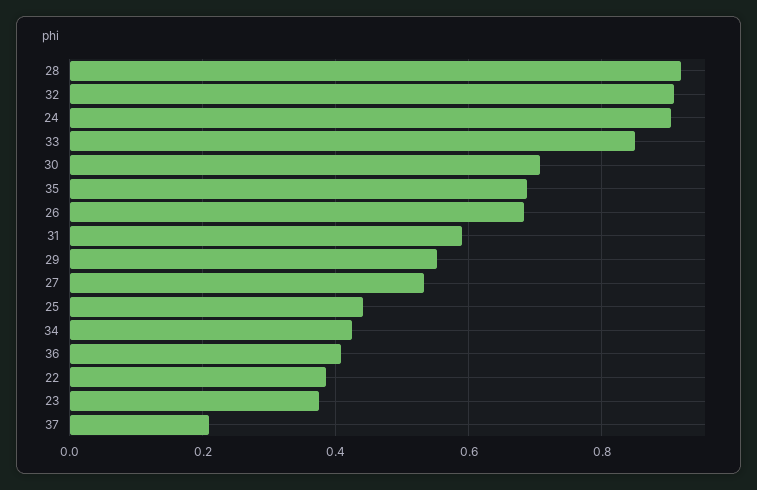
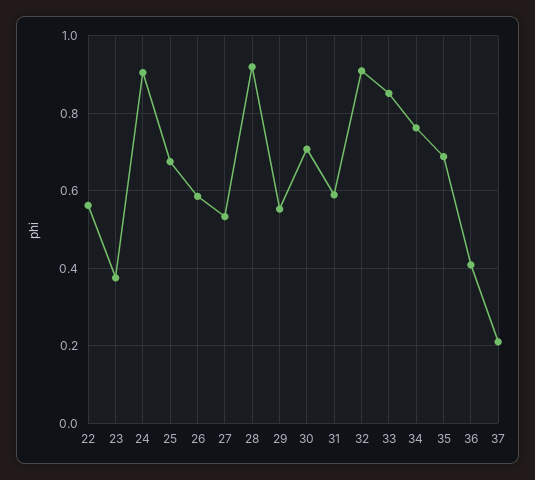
  {
    "28": 0.92,
    "32": 0.9,
    "24": 0.9,
    "33": 0.86,
    "30": 0.7,
    "35": 0.68,
-   "26": 0.68,
+   "26": 0.58,
    "31": 0.58,
    "29": 0.56,
    "27": 0.54,
-   "25": 0.44,
+   "25": 0.68,
-   "34": 0.42,
+   "34": 0.76,
    "36": 0.4,
-   "22": 0.38,
+   "22": 0.56,
    "23": 0.38,
    "37": 0.22
  }

